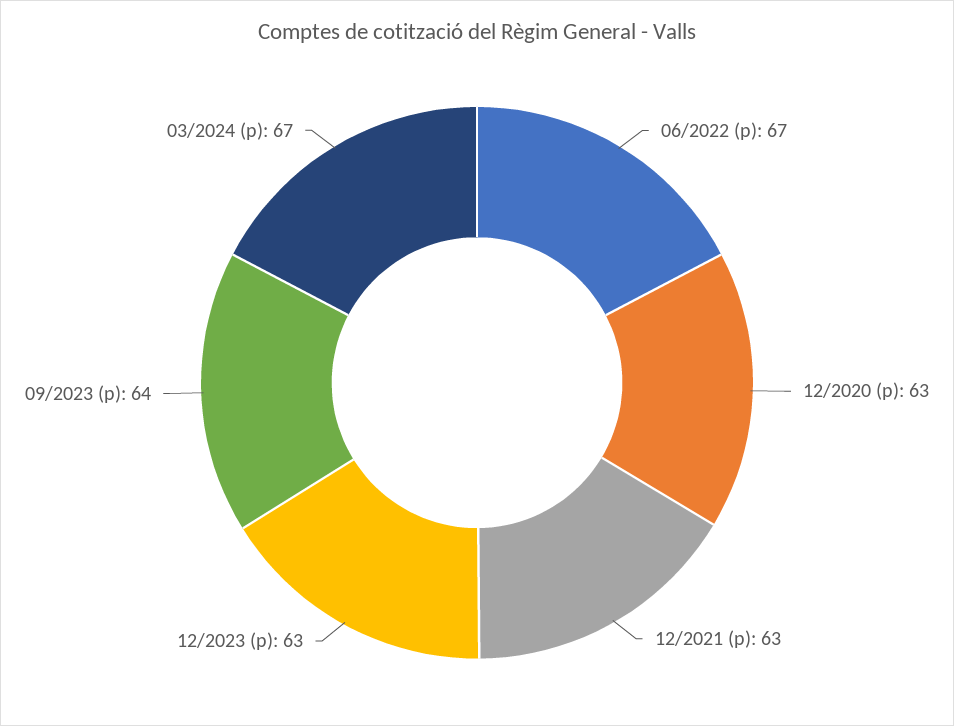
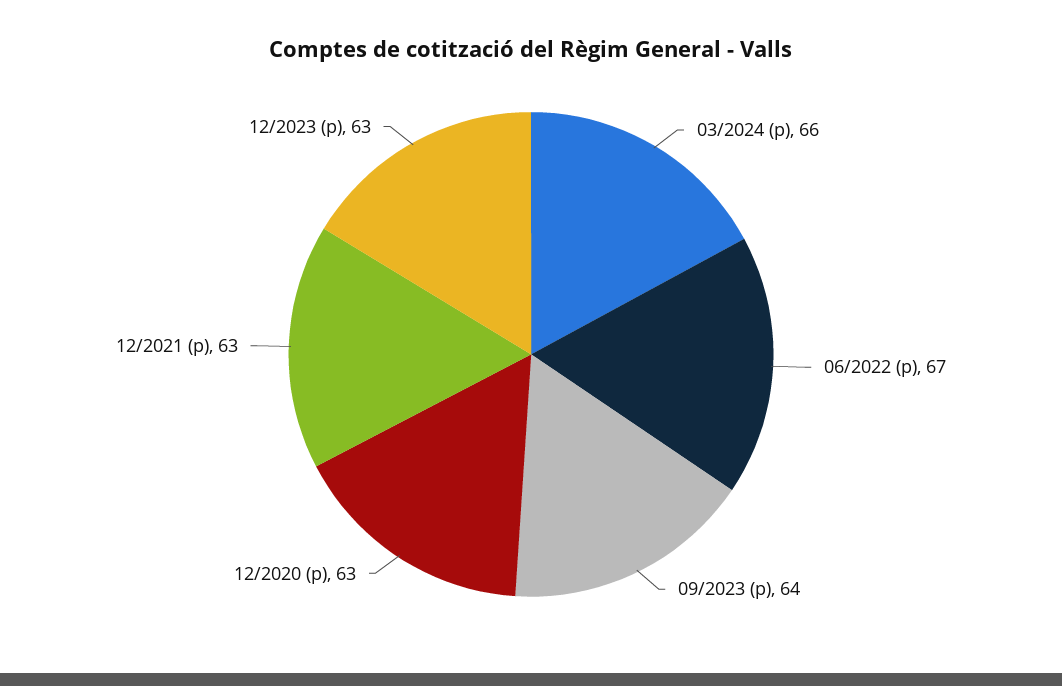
  {
    "06/2022 (p)": 67,
    "12/2020 (p)": 63,
    "12/2021 (p)": 63,
    "12/2023 (p)": 63,
    "09/2023 (p)": 64,
-   "03/2024 (p)": 67
+   "03/2024 (p)": 66
  }

